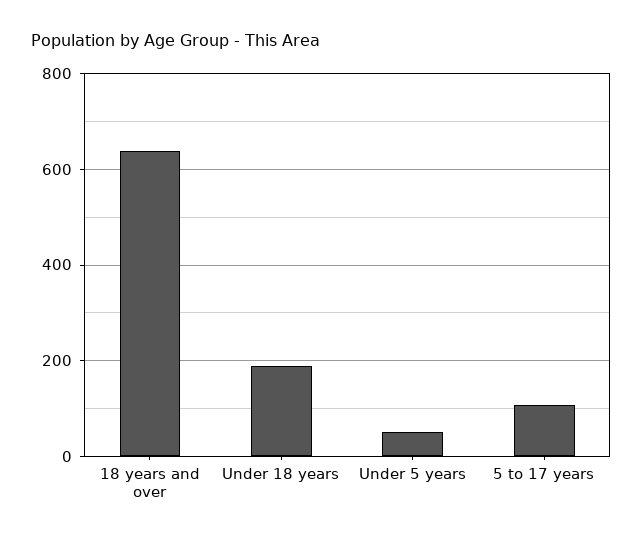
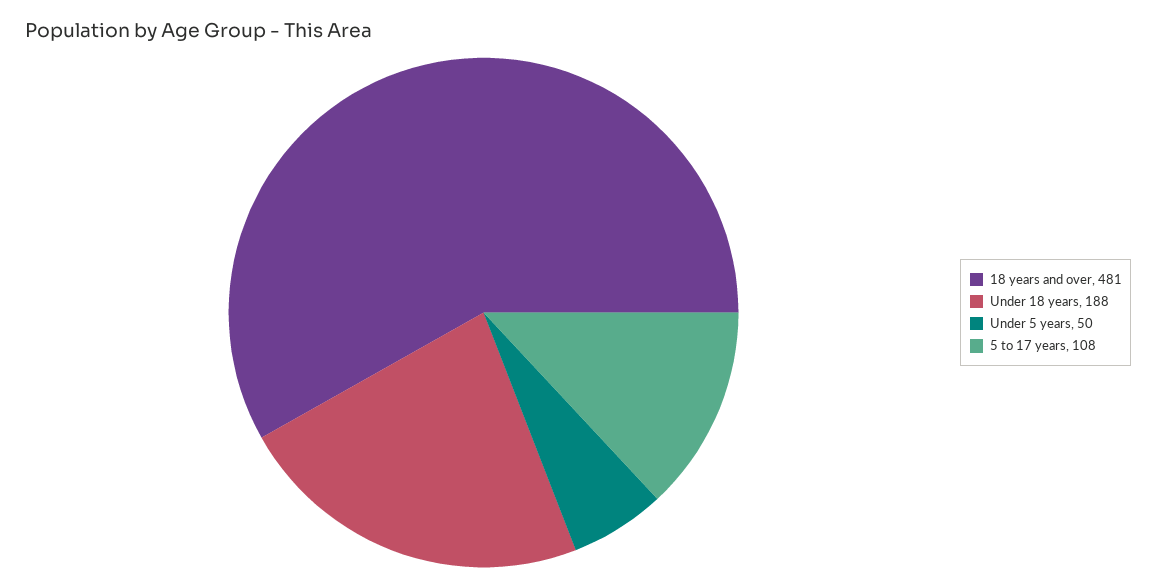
  {
-   "18 years and over": 640,
+   "18 years and over": 481,
    "Under 18 years": 188,
    "Under 5 years": 50,
    "5 to 17 years": 108
  }

